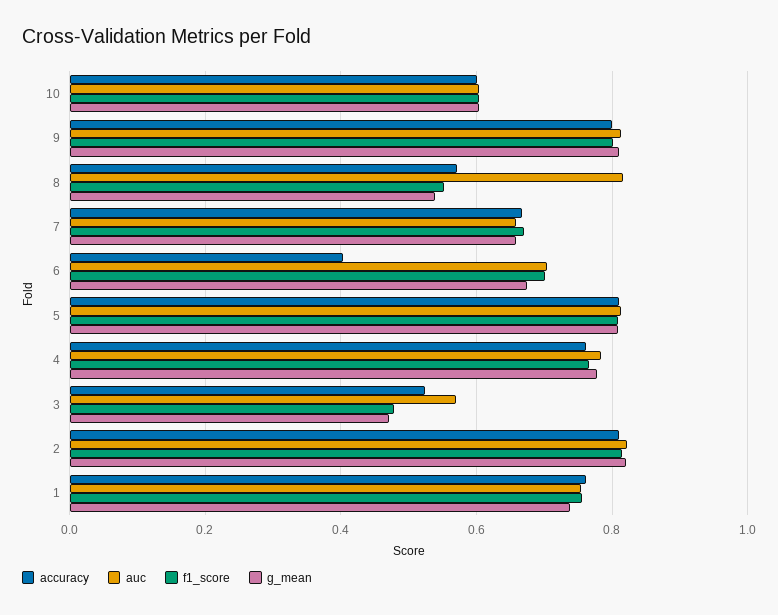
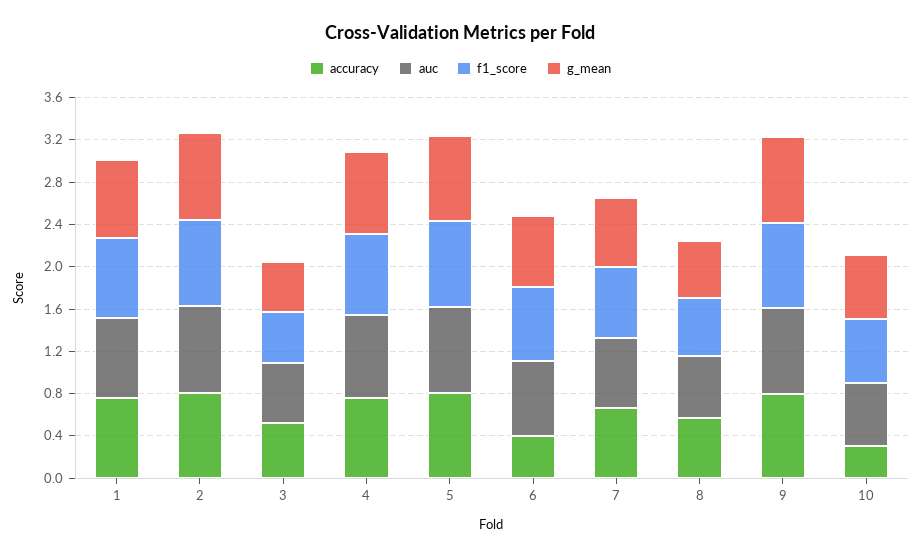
  {
    "accuracy": {
-     "10": 0.6,
+     "10": 0.3,
      "9": 0.8,
      "8": 0.58,
      "7": 0.66,
      "6": 0.4,
      "5": 0.8,
      "4": 0.76,
      "3": 0.52,
      "2": 0.8,
      "1": 0.76
    },
    "auc": {
      "10": 0.6,
      "9": 0.82,
-     "8": 0.82,
+     "8": 0.6,
      "7": 0.66,
      "6": 0.7,
      "5": 0.82,
      "4": 0.78,
      "3": 0.56,
      "2": 0.82,
      "1": 0.76
    },
    "f1_score": {
      "10": 0.6,
      "9": 0.8,
      "8": 0.56,
      "7": 0.66,
      "6": 0.7,
      "5": 0.8,
      "4": 0.76,
      "3": 0.48,
      "2": 0.82,
      "1": 0.76
    },
    "g_mean": {
      "10": 0.6,
      "9": 0.82,
      "8": 0.54,
      "7": 0.66,
      "6": 0.68,
      "5": 0.8,
      "4": 0.78,
      "3": 0.48,
      "2": 0.82,
      "1": 0.74
    }
  }

